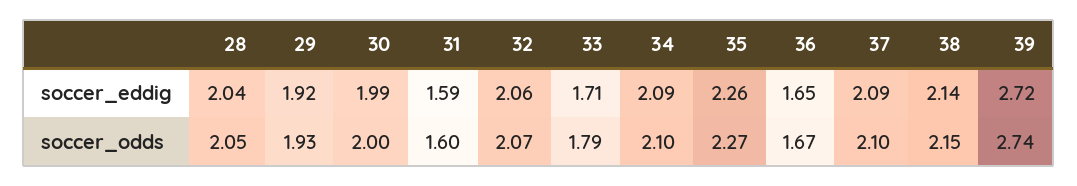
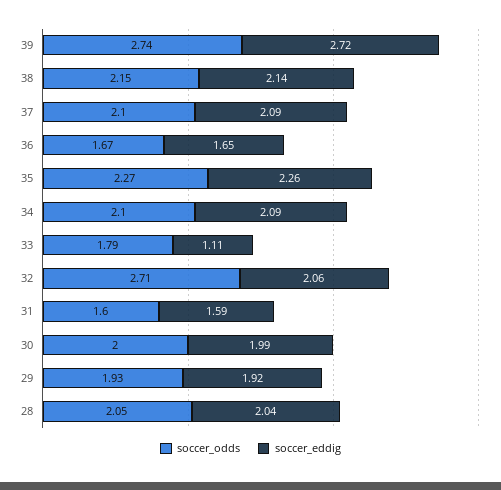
  {
    "soccer_eddig": {
      "28": 2.04,
      "29": 1.92,
      "30": 1.99,
      "31": 1.59,
      "32": 2.06,
-     "33": 1.71,
+     "33": 1.11,
      "34": 2.09,
      "35": 2.26,
      "36": 1.65,
      "37": 2.09,
      "38": 2.14,
      "39": 2.72
    },
    "soccer_odds": {
      "28": 2.05,
      "29": 1.93,
      "30": 2,
      "31": 1.6,
-     "32": 2.07,
+     "32": 2.71,
      "33": 1.79,
      "34": 2.1,
      "35": 2.27,
      "36": 1.67,
      "37": 2.1,
      "38": 2.15,
      "39": 2.74
    }
  }

